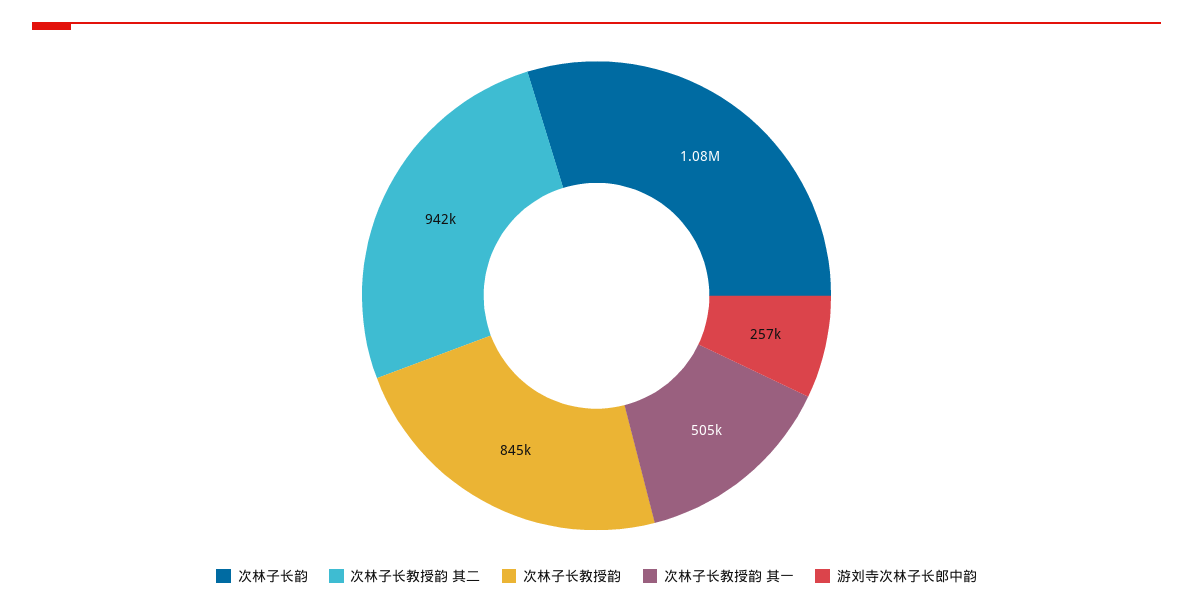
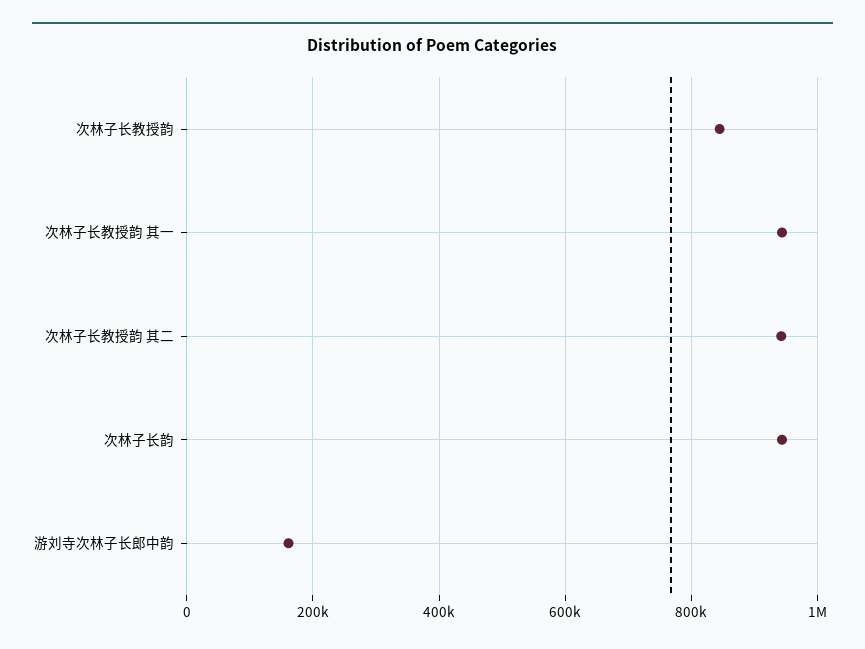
  {
-   "次林子长韵": 1080000,
+   "次林子长韵": 940000,
    "次林子长教授韵 其二": 942000,
    "次林子长教授韵": 845000,
-   "次林子长教授韵 其一": 505000,
+   "次林子长教授韵 其一": 940000,
-   "游刘寺次林子长郎中韵": 257000
+   "游刘寺次林子长郎中韵": 160000
  }

